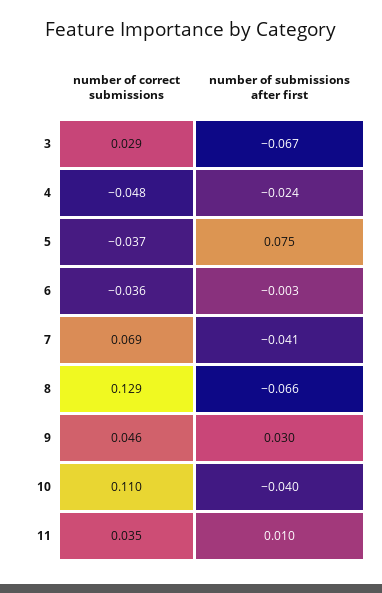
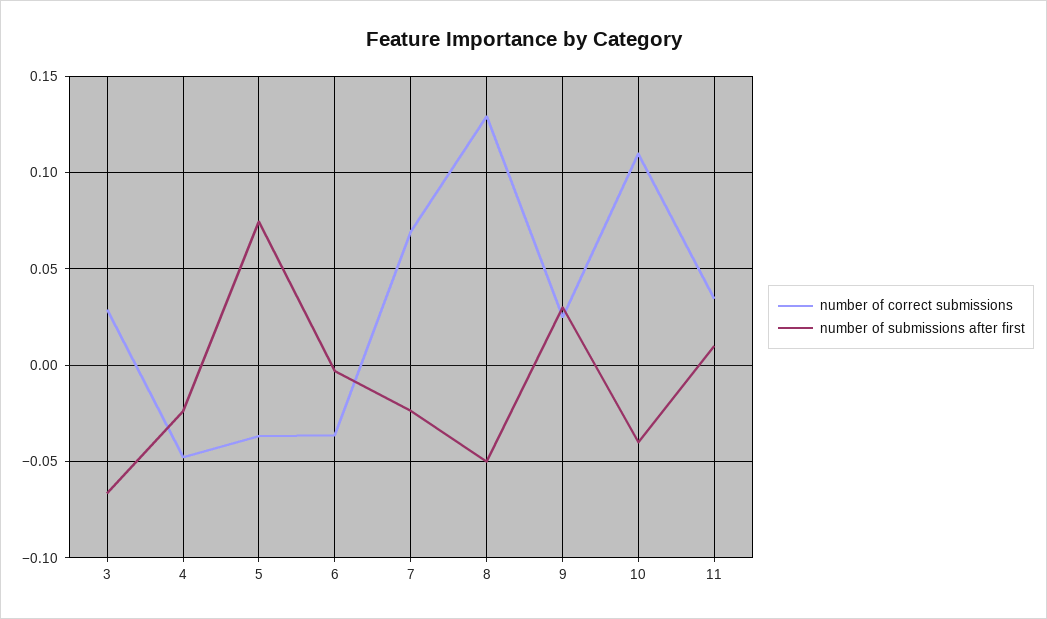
  {
    "number of correct submissions": {
      "3": 0.029,
      "4": -0.048,
      "5": -0.037,
      "6": -0.036,
      "7": 0.069,
      "8": 0.129,
-     "9": 0.046,
+     "9": 0.025,
      "10": 0.11,
      "11": 0.035
    },
    "number of submissions after first": {
      "3": -0.067,
      "4": -0.024,
      "5": 0.075,
      "6": -0.003,
-     "7": -0.041,
+     "7": -0.025,
-     "8": -0.066,
+     "8": -0.05,
      "9": 0.03,
      "10": -0.04,
      "11": 0.01
    }
  }

